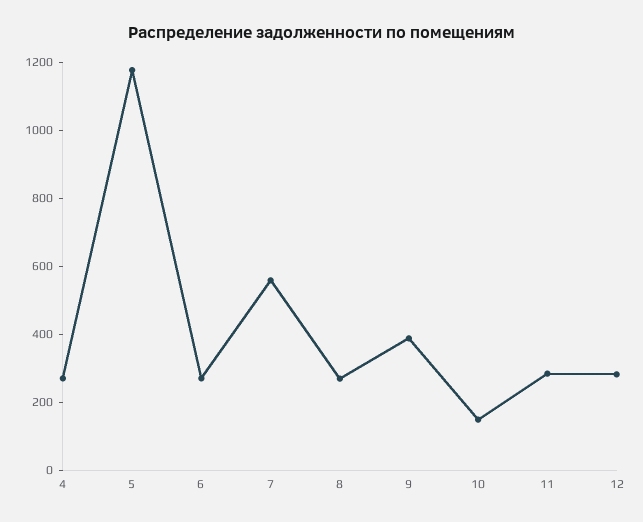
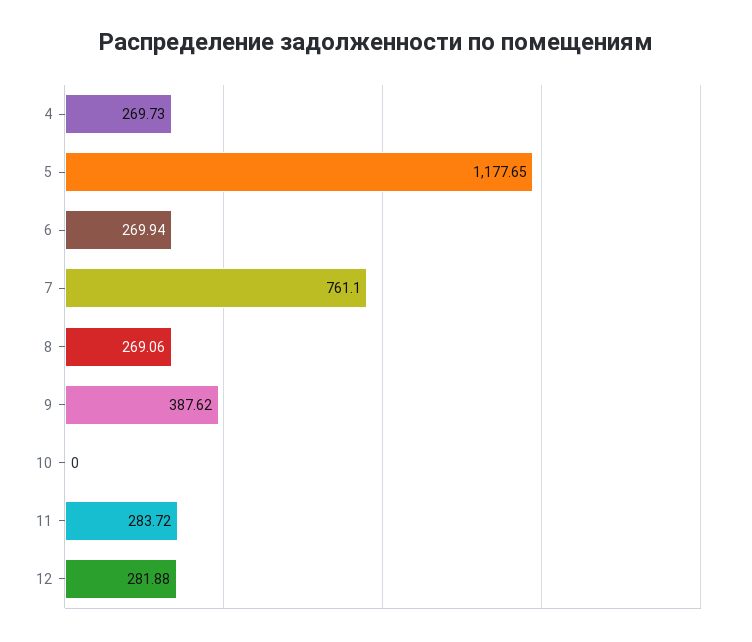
  {
    "4": 269.73,
    "5": 1177.65,
    "6": 269.94,
-   "7": 550,
+   "7": 761.1,
    "8": 269.06,
    "9": 387.62,
-   "10": 150,
+   "10": 0,
    "11": 283.72,
    "12": 281.88
  }

